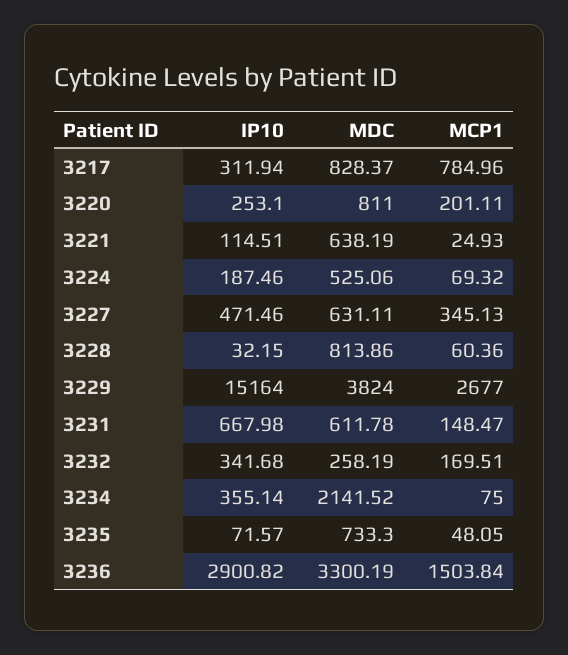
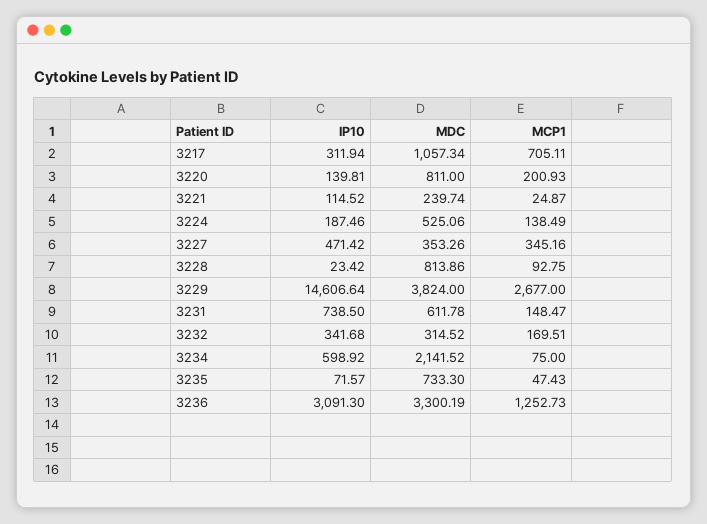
  {
    "IP10": {
      "3217": 311.94,
-     "3220": 253.1,
+     "3220": 139.81,
-     "3221": 114.51,
+     "3221": 114.52,
      "3224": 187.46,
-     "3227": 471.46,
+     "3227": 471.42,
-     "3228": 32.15,
+     "3228": 23.42,
-     "3229": 15164,
+     "3229": 14606.64,
-     "3231": 667.98,
+     "3231": 738.5,
      "3232": 341.68,
-     "3234": 355.14,
+     "3234": 598.92,
      "3235": 71.57,
-     "3236": 2900.82
+     "3236": 3091.3
    },
    "MDC": {
-     "3217": 828.37,
+     "3217": 1057.34,
      "3220": 811,
-     "3221": 638.19,
+     "3221": 239.74,
      "3224": 525.06,
-     "3227": 631.11,
+     "3227": 353.26,
      "3228": 813.86,
      "3229": 3824,
      "3231": 611.78,
-     "3232": 258.19,
+     "3232": 314.52,
      "3234": 2141.52,
      "3235": 733.3,
      "3236": 3300.19
    },
    "MCP1": {
-     "3217": 784.96,
+     "3217": 705.11,
-     "3220": 201.11,
+     "3220": 200.93,
-     "3221": 24.93,
+     "3221": 24.87,
-     "3224": 69.32,
+     "3224": 138.49,
-     "3227": 345.13,
+     "3227": 345.16,
-     "3228": 60.36,
+     "3228": 92.75,
      "3229": 2677,
      "3231": 148.47,
      "3232": 169.51,
      "3234": 75,
-     "3235": 48.05,
+     "3235": 47.43,
-     "3236": 1503.84
+     "3236": 1252.73
    }
  }

